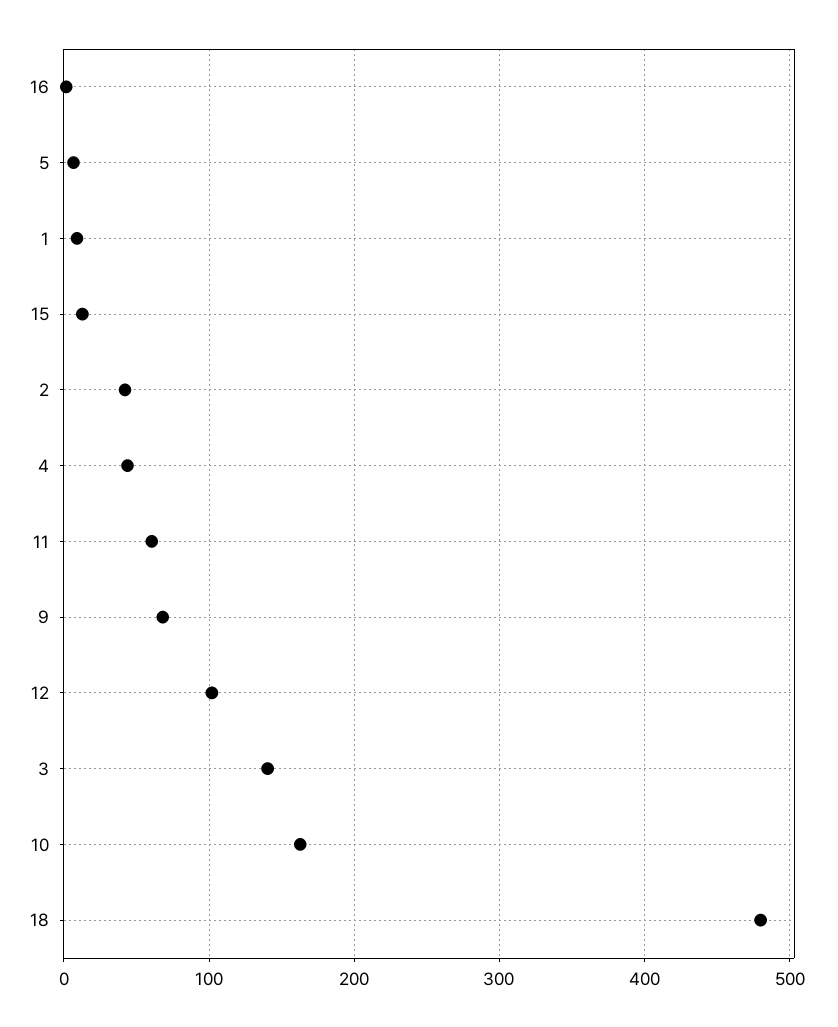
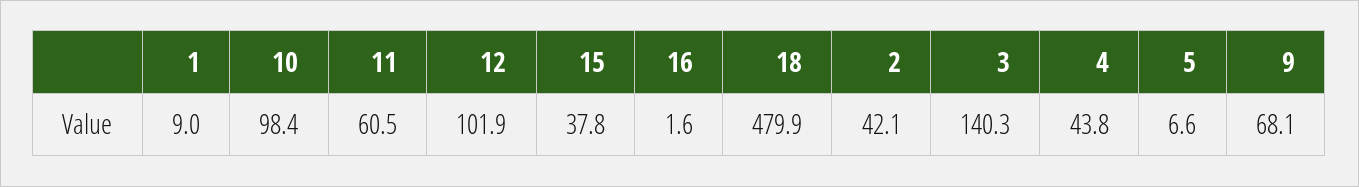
  {
    "16": 1.6,
    "5": 6.6,
    "1": 9,
-   "15": 10,
+   "15": 37.8,
    "2": 42.1,
    "4": 43.8,
    "11": 60.5,
    "9": 68.1,
    "12": 101.9,
    "3": 140.3,
-   "10": 160,
+   "10": 98.4,
    "18": 479.9
  }

